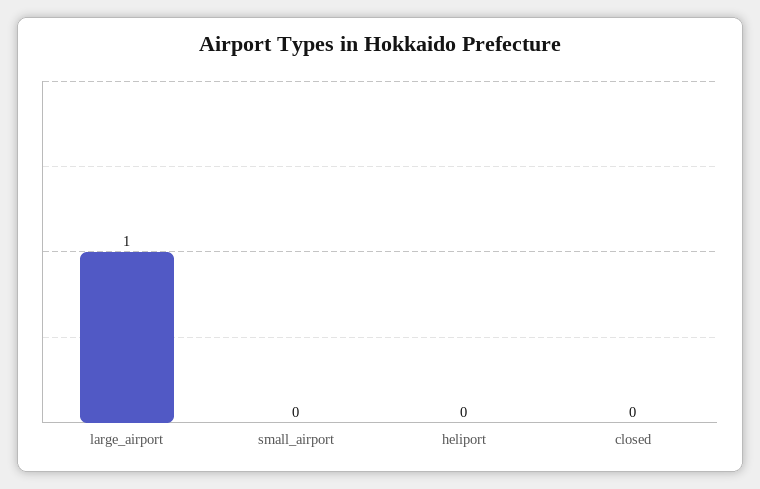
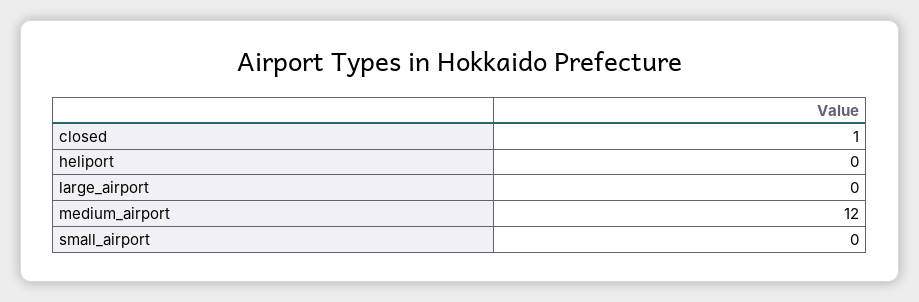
  {
-   "large_airport": 1,
+   "large_airport": 0,
    "small_airport": 0,
    "heliport": 0,
-   "closed": 0
+   "closed": 1,
+   "medium_airport": 12
  }

